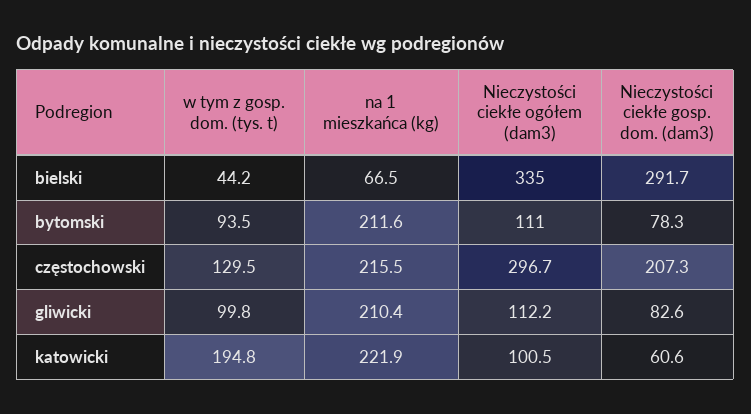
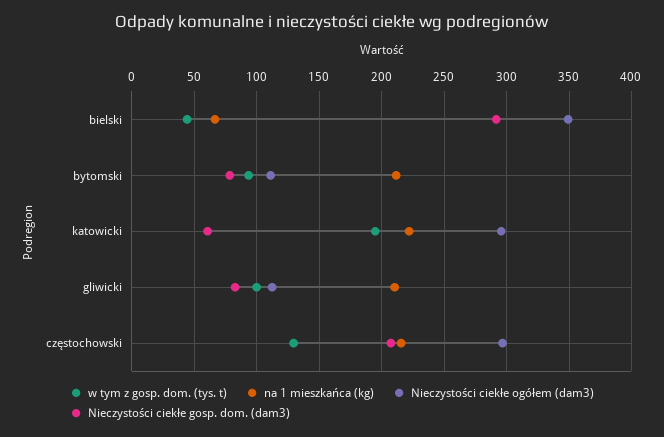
  {
    "w tym z gosp. dom. (tys. t)": {
      "bielski": 44.2,
      "bytomski": 93.5,
      "częstochowski": 129.5,
      "gliwicki": 99.8,
      "katowicki": 194.8
    },
    "na 1 mieszkańca (kg)": {
      "bielski": 66.5,
      "bytomski": 211.6,
      "częstochowski": 215.5,
      "gliwicki": 210.4,
      "katowicki": 221.9
    },
    "Nieczystości ciekłe ogółem (dam3)": {
-     "bielski": 335,
+     "bielski": 350,
      "bytomski": 111,
      "częstochowski": 296.7,
      "gliwicki": 112.2,
-     "katowicki": 100.5
+     "katowicki": 295
    },
    "Nieczystości ciekłe gosp. dom. (dam3)": {
      "bielski": 291.7,
      "bytomski": 78.3,
      "częstochowski": 207.3,
      "gliwicki": 82.6,
      "katowicki": 60.6
    }
  }

